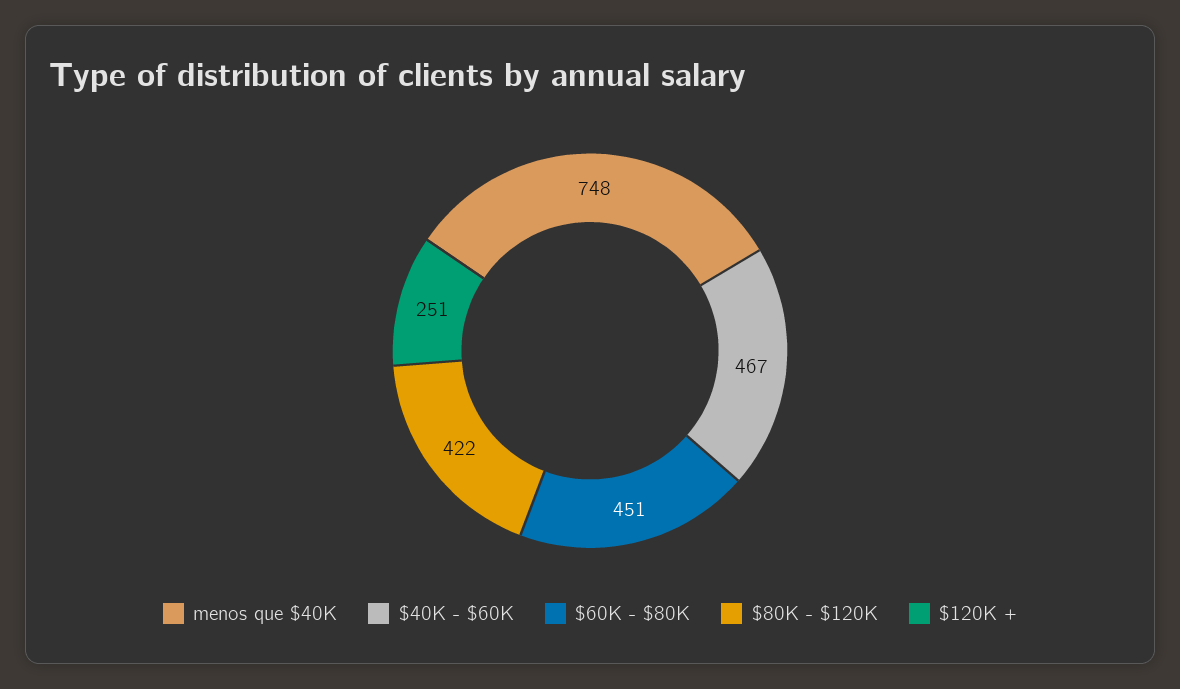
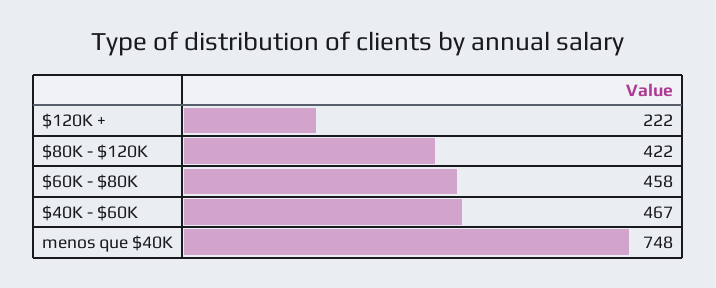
  {
    "menos que $40K": 748,
    "$40K - $60K": 467,
-   "$60K - $80K": 451,
+   "$60K - $80K": 458,
    "$80K - $120K": 422,
-   "$120K +": 251
+   "$120K +": 222
  }

